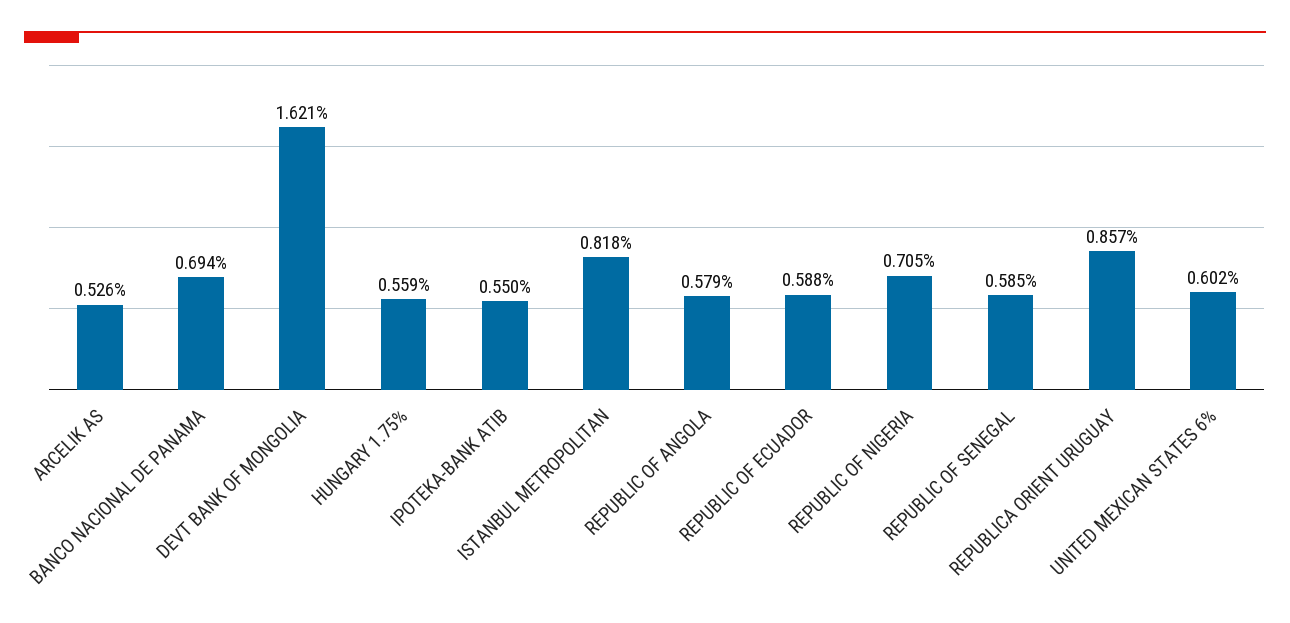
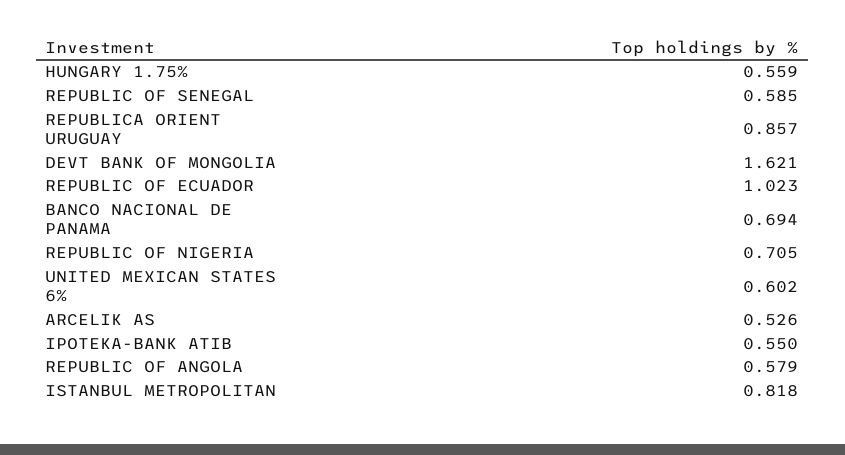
  {
    "ARCELIK AS": 0.526,
    "BANCO NACIONAL DE PANAMA": 0.694,
    "DEVT BANK OF MONGOLIA": 1.621,
    "HUNGARY 1.75%": 0.559,
    "IPOTEKA-BANK ATIB": 0.55,
    "ISTANBUL METROPOLITAN": 0.818,
    "REPUBLIC OF ANGOLA": 0.579,
-   "REPUBLIC OF ECUADOR": 0.588,
+   "REPUBLIC OF ECUADOR": 1.023,
    "REPUBLIC OF NIGERIA": 0.705,
    "REPUBLIC OF SENEGAL": 0.585,
    "REPUBLICA ORIENT URUGUAY": 0.857,
    "UNITED MEXICAN STATES 6%": 0.602
  }

